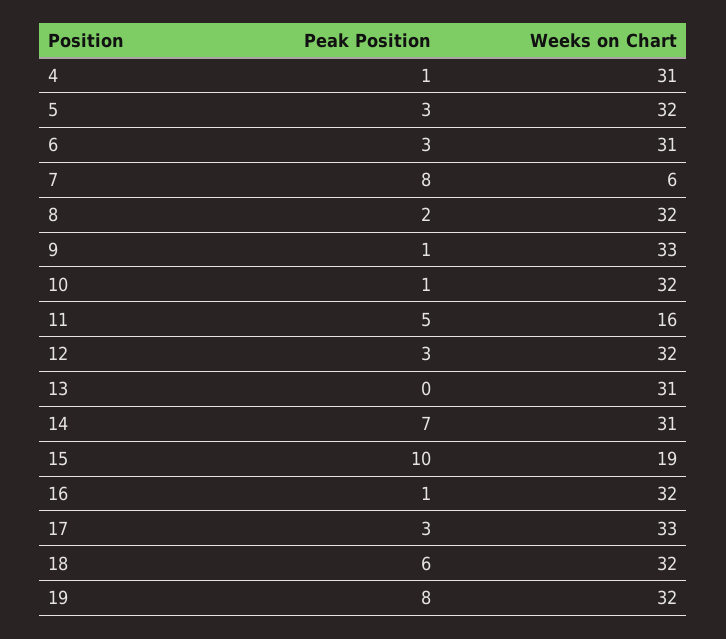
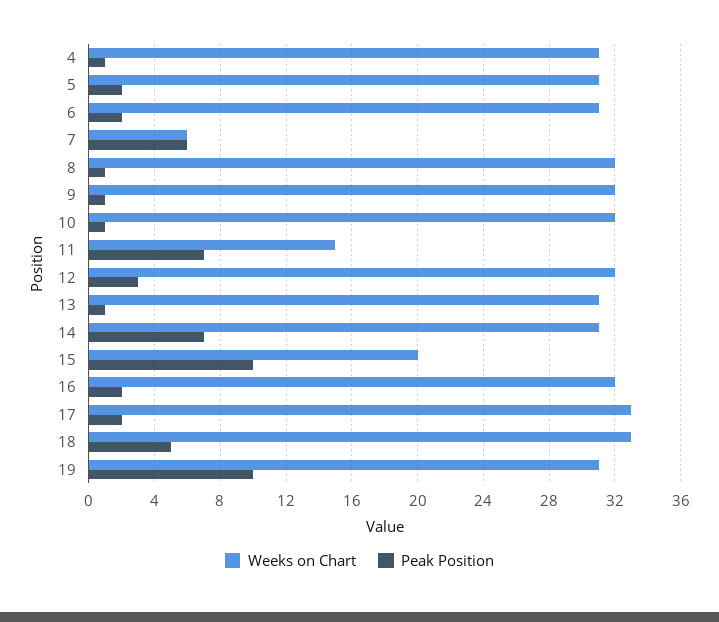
  {
    "Peak Position": {
      "4": 1,
-     "5": 3,
+     "5": 2,
-     "6": 3,
+     "6": 2,
-     "7": 8,
+     "7": 6,
-     "8": 2,
+     "8": 1,
      "9": 1,
      "10": 1,
-     "11": 5,
+     "11": 7,
      "12": 3,
-     "13": 0,
+     "13": 1,
      "14": 7,
      "15": 10,
-     "16": 1,
+     "16": 2,
-     "17": 3,
+     "17": 2,
-     "18": 6,
+     "18": 5,
-     "19": 8
+     "19": 10
    },
    "Weeks on Chart": {
      "4": 31,
-     "5": 32,
+     "5": 31,
      "6": 31,
      "7": 6,
      "8": 32,
-     "9": 33,
+     "9": 32,
      "10": 32,
-     "11": 16,
+     "11": 15,
      "12": 32,
      "13": 31,
      "14": 31,
-     "15": 19,
+     "15": 20,
      "16": 32,
      "17": 33,
-     "18": 32,
+     "18": 33,
-     "19": 32
+     "19": 31
    }
  }

